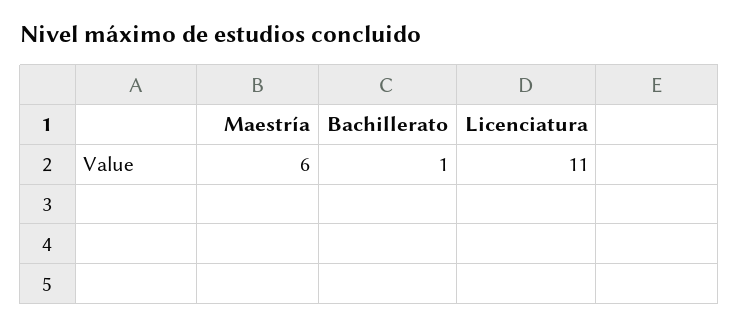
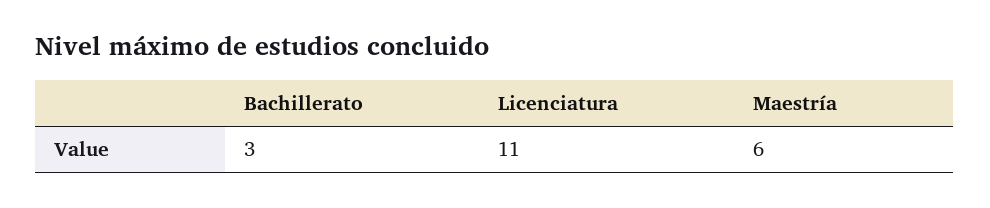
  {
    "Maestría": 6,
-   "Bachillerato": 1,
+   "Bachillerato": 3,
    "Licenciatura": 11
  }

